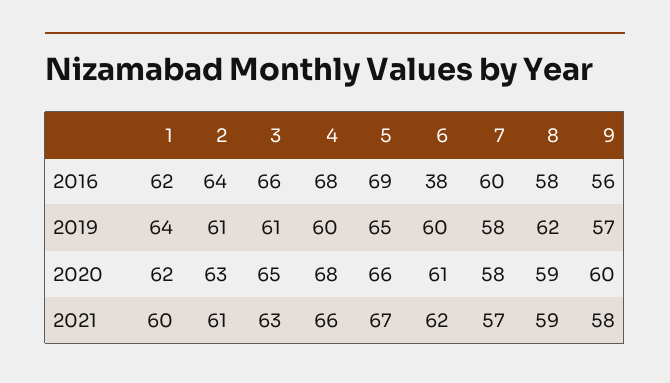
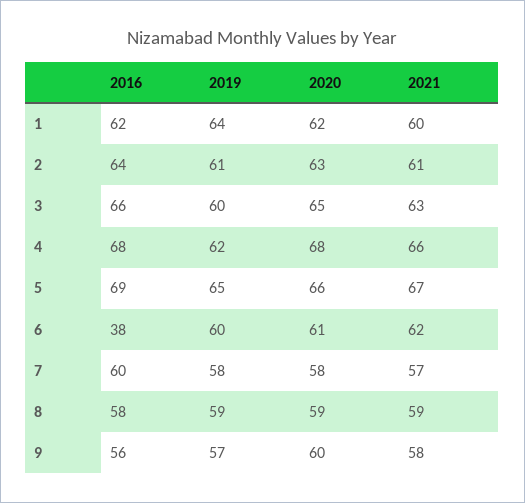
  {
    "1": {
      "2016": 62,
      "2019": 64,
      "2020": 62,
      "2021": 60
    },
    "2": {
      "2016": 64,
      "2019": 61,
      "2020": 63,
      "2021": 61
    },
    "3": {
      "2016": 66,
-     "2019": 61,
+     "2019": 60,
      "2020": 65,
      "2021": 63
    },
    "4": {
      "2016": 68,
-     "2019": 60,
+     "2019": 62,
      "2020": 68,
      "2021": 66
    },
    "5": {
      "2016": 69,
      "2019": 65,
      "2020": 66,
      "2021": 67
    },
    "6": {
      "2016": 38,
      "2019": 60,
      "2020": 61,
      "2021": 62
    },
    "7": {
      "2016": 60,
      "2019": 58,
      "2020": 58,
      "2021": 57
    },
    "8": {
      "2016": 58,
-     "2019": 62,
+     "2019": 59,
      "2020": 59,
      "2021": 59
    },
    "9": {
      "2016": 56,
      "2019": 57,
      "2020": 60,
      "2021": 58
    }
  }

